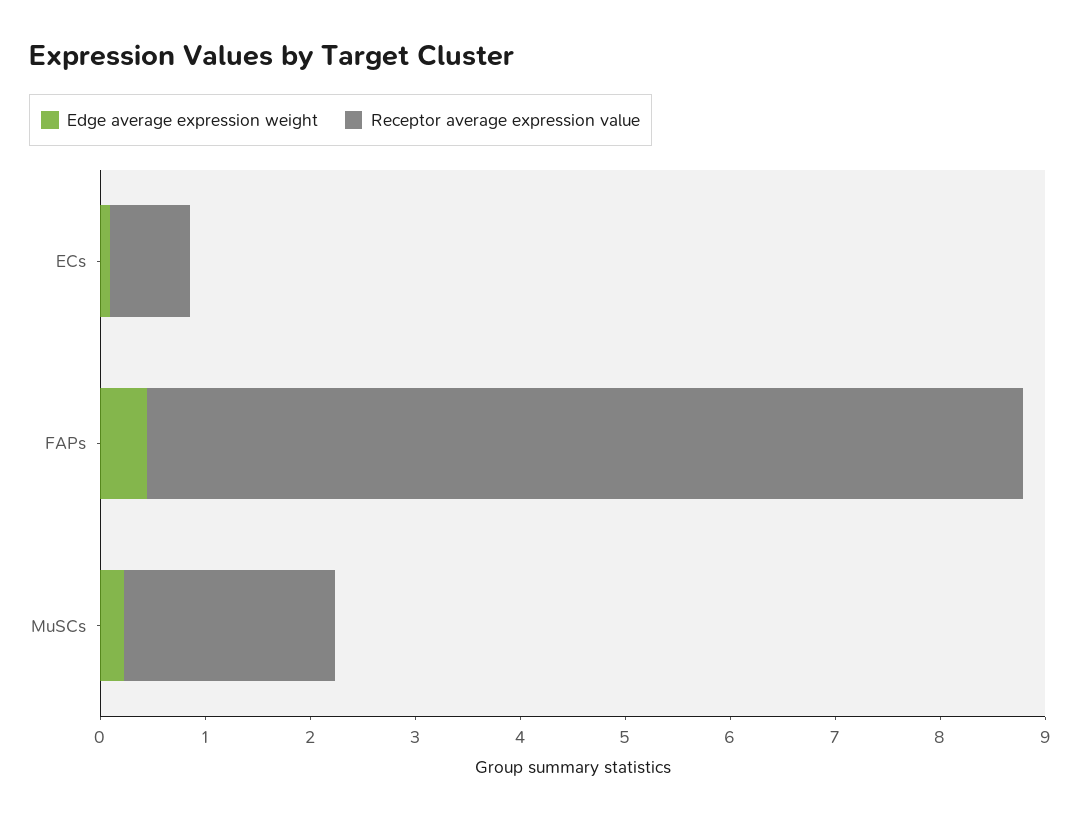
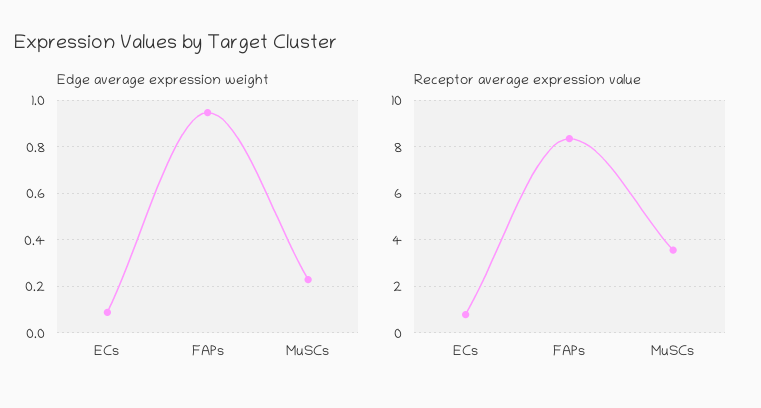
  {
    "Edge average expression weight": {
      "ECs": 0.1,
-     "FAPs": 0.4,
+     "FAPs": 0.95,
      "MuSCs": 0.25
    },
    "Receptor average expression value": {
      "ECs": 0.8,
      "FAPs": 8.4,
-     "MuSCs": 2
+     "MuSCs": 3.5
    }
  }

